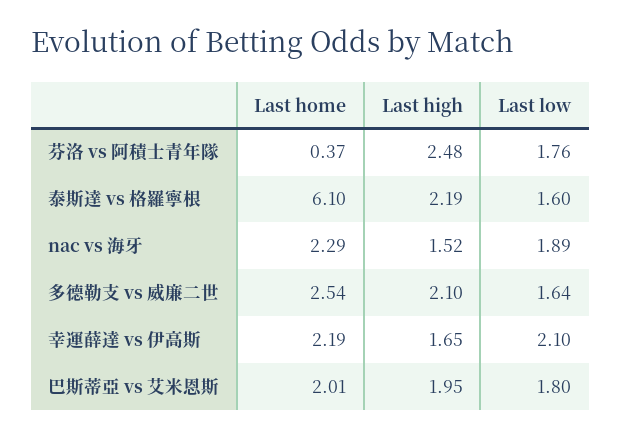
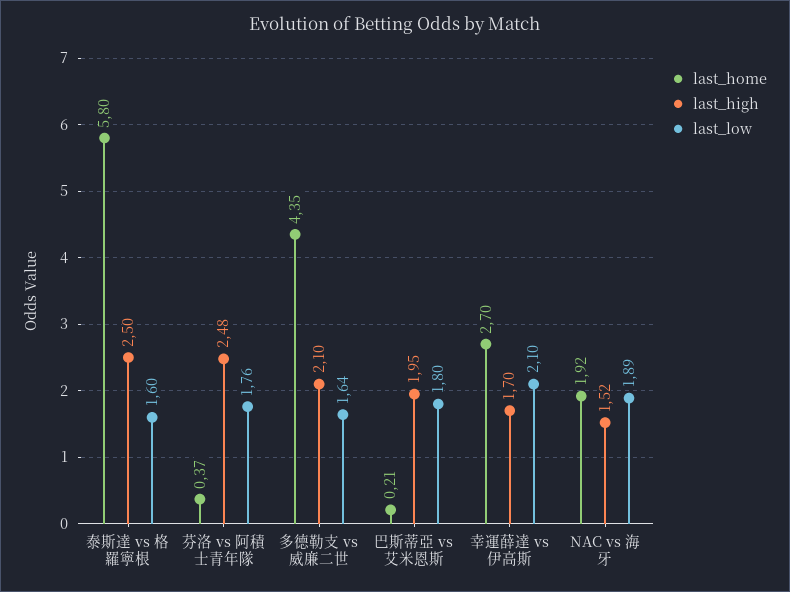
  {
    "Last home": {
      "芬洛 vs 阿積士青年隊": 0.37,
-     "泰斯達 vs 格羅寧根": 6.1,
+     "泰斯達 vs 格羅寧根": 5.8,
-     "nac vs 海牙": 2.29,
+     "nac vs 海牙": 1.92,
-     "多德勒支 vs 威廉二世": 2.54,
+     "多德勒支 vs 威廉二世": 4.35,
-     "幸運薛達 vs 伊高斯": 2.19,
+     "幸運薛達 vs 伊高斯": 2.7,
-     "巴斯蒂亞 vs 艾米恩斯": 2.01
+     "巴斯蒂亞 vs 艾米恩斯": 0.21
    },
    "Last high": {
      "芬洛 vs 阿積士青年隊": 2.48,
-     "泰斯達 vs 格羅寧根": 2.19,
+     "泰斯達 vs 格羅寧根": 2.5,
      "nac vs 海牙": 1.52,
      "多德勒支 vs 威廉二世": 2.1,
-     "幸運薛達 vs 伊高斯": 1.65,
+     "幸運薛達 vs 伊高斯": 1.7,
      "巴斯蒂亞 vs 艾米恩斯": 1.95
    },
    "Last low": {
      "芬洛 vs 阿積士青年隊": 1.76,
      "泰斯達 vs 格羅寧根": 1.6,
      "nac vs 海牙": 1.89,
      "多德勒支 vs 威廉二世": 1.64,
      "幸運薛達 vs 伊高斯": 2.1,
      "巴斯蒂亞 vs 艾米恩斯": 1.8
    }
  }

